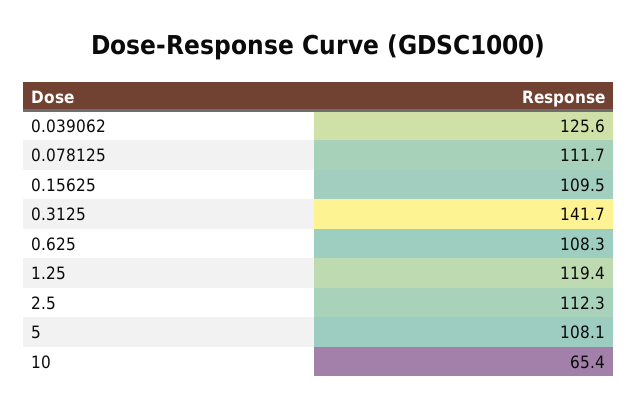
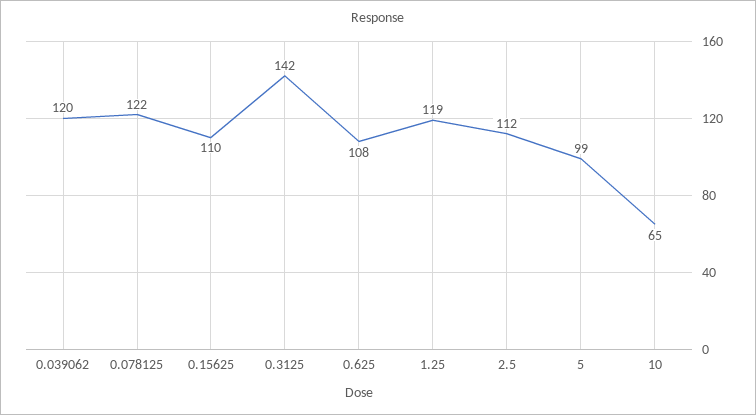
  {
-   "0.039062": 125.6,
+   "0.039062": 120,
-   "0.078125": 111.7,
+   "0.078125": 122,
    "0.15625": 109.5,
    "0.3125": 141.7,
    "0.625": 108.3,
    "1.25": 119.4,
    "2.5": 112.3,
-   "5": 108.1,
+   "5": 99,
    "10": 65.4
  }

